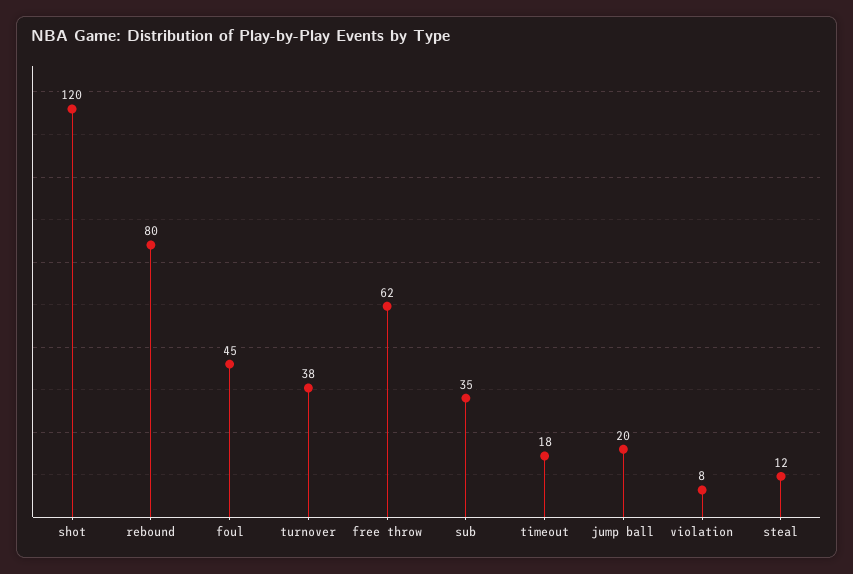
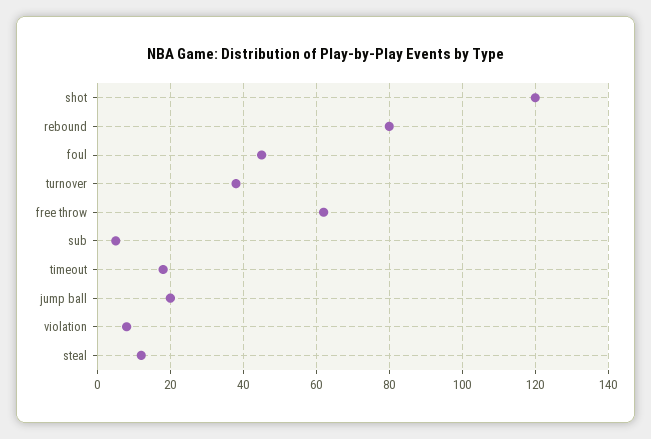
  {
    "shot": 120,
    "rebound": 80,
    "foul": 45,
    "turnover": 38,
    "free throw": 62,
-   "sub": 35,
+   "sub": 5,
    "timeout": 18,
    "jump ball": 20,
    "violation": 8,
    "steal": 12
  }

